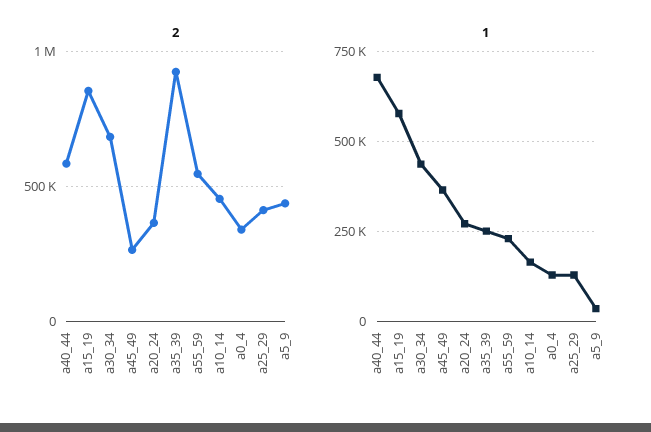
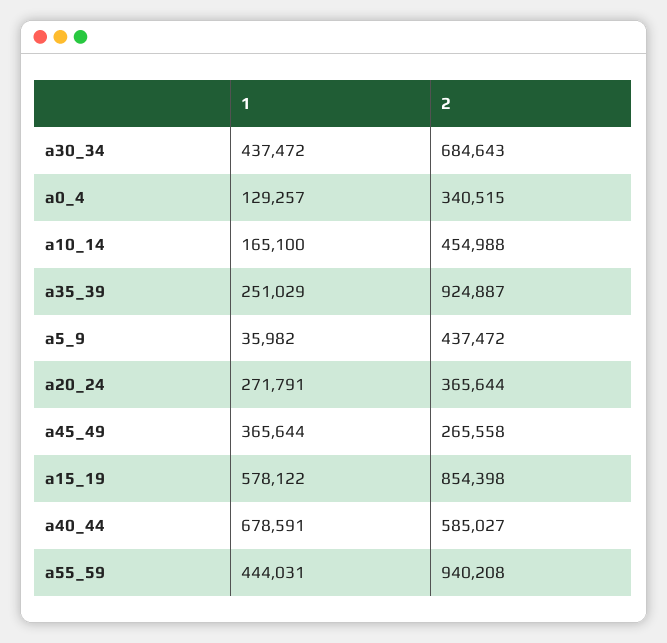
  {
    "2": {
      "a40_44": 585027,
      "a15_19": 854398,
      "a30_34": 684643,
      "a45_49": 265558,
      "a20_24": 365644,
      "a35_39": 924887,
-     "a55_59": 550000,
+     "a55_59": 940208,
      "a10_14": 454988,
      "a0_4": 340515,
-     "a25_29": 400000,
      "a5_9": 437472
    },
    "1": {
      "a40_44": 678591,
      "a15_19": 578122,
      "a30_34": 437472,
      "a45_49": 365644,
      "a20_24": 271791,
      "a35_39": 251029,
-     "a55_59": 225000,
+     "a55_59": 444031,
      "a10_14": 165100,
      "a0_4": 129257,
-     "a25_29": 125000,
      "a5_9": 35982
    }
  }

